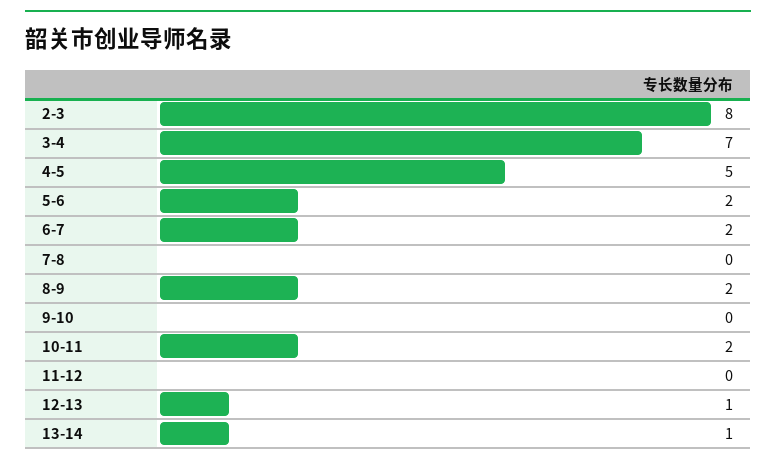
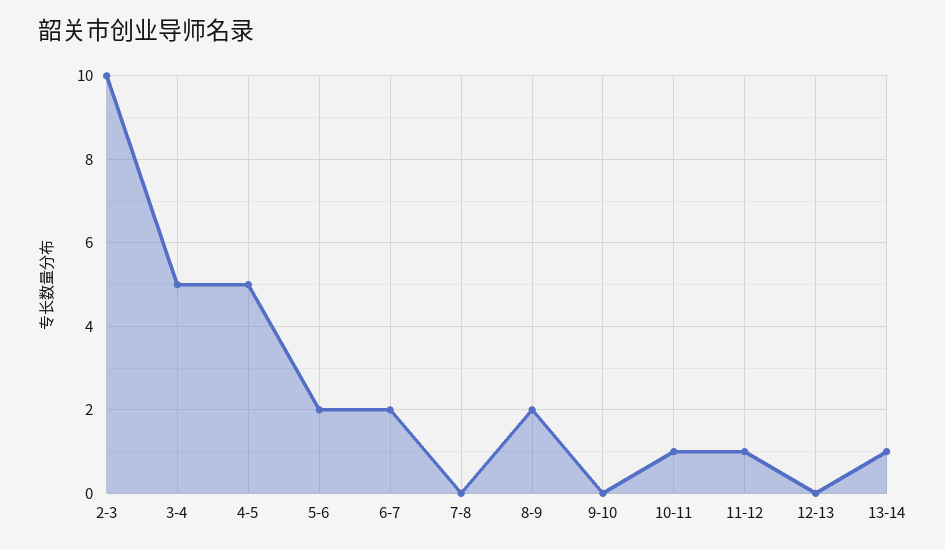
  {
-   "2-3": 8,
+   "2-3": 10,
-   "3-4": 7,
+   "3-4": 5,
    "4-5": 5,
    "5-6": 2,
    "6-7": 2,
    "7-8": 0,
    "8-9": 2,
    "9-10": 0,
-   "10-11": 2,
+   "10-11": 1,
-   "11-12": 0,
+   "11-12": 1,
-   "12-13": 1,
+   "12-13": 0,
    "13-14": 1
  }

